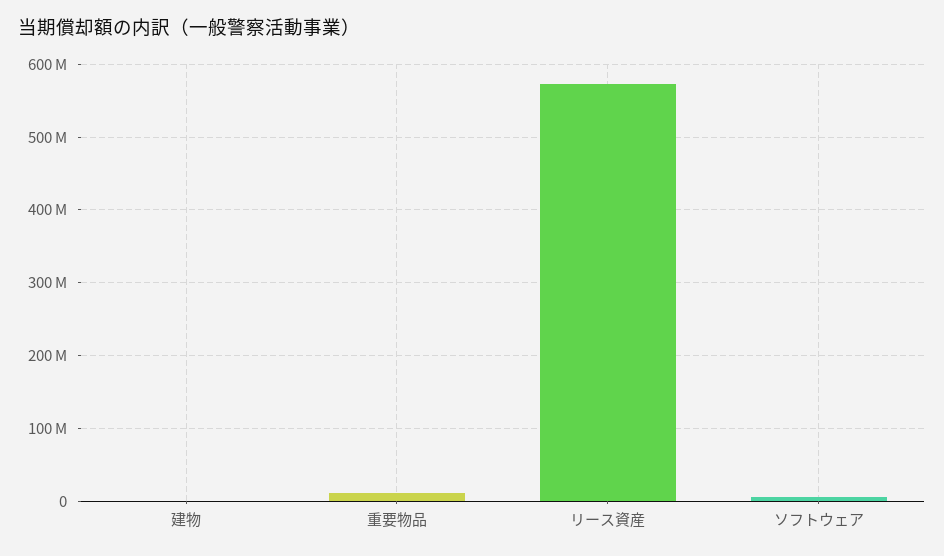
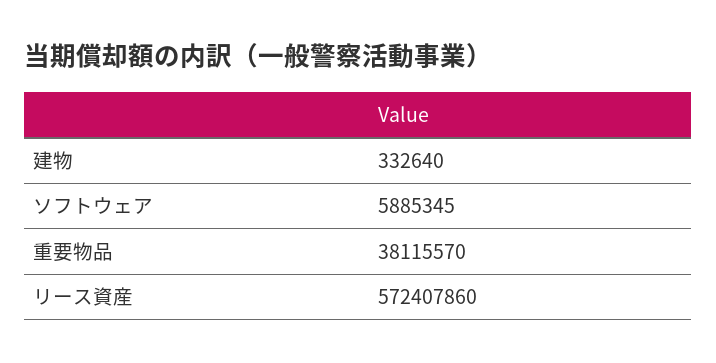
  {
    "建物": 332640,
-   "重要物品": 10000000,
+   "重要物品": 38115570,
    "リース資産": 572407860,
    "ソフトウェア": 5885345
  }

